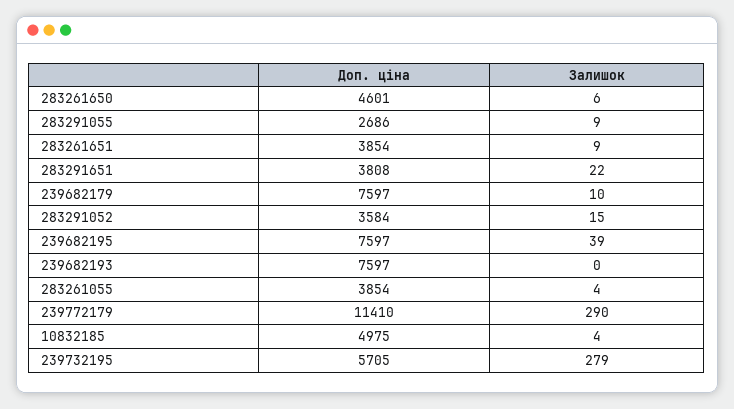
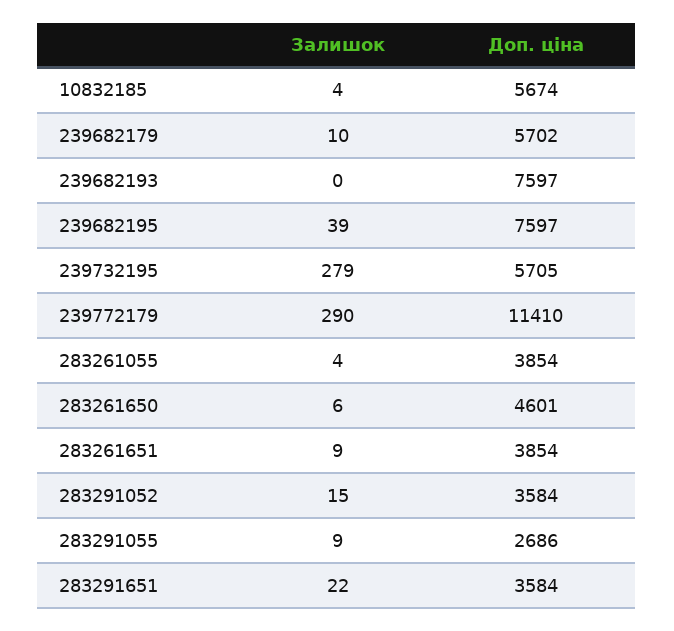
  {
    "Доп. ціна": {
      "283261650": 4601,
      "283291055": 2686,
      "283261651": 3854,
-     "283291651": 3808,
+     "283291651": 3584,
-     "239682179": 7597,
+     "239682179": 5702,
      "283291052": 3584,
      "239682195": 7597,
      "239682193": 7597,
      "283261055": 3854,
      "239772179": 11410,
-     "10832185": 4975,
+     "10832185": 5674,
      "239732195": 5705
    },
    "Залишок": {
      "283261650": 6,
      "283291055": 9,
      "283261651": 9,
      "283291651": 22,
      "239682179": 10,
      "283291052": 15,
      "239682195": 39,
      "239682193": 0,
      "283261055": 4,
      "239772179": 290,
      "10832185": 4,
      "239732195": 279
    }
  }

